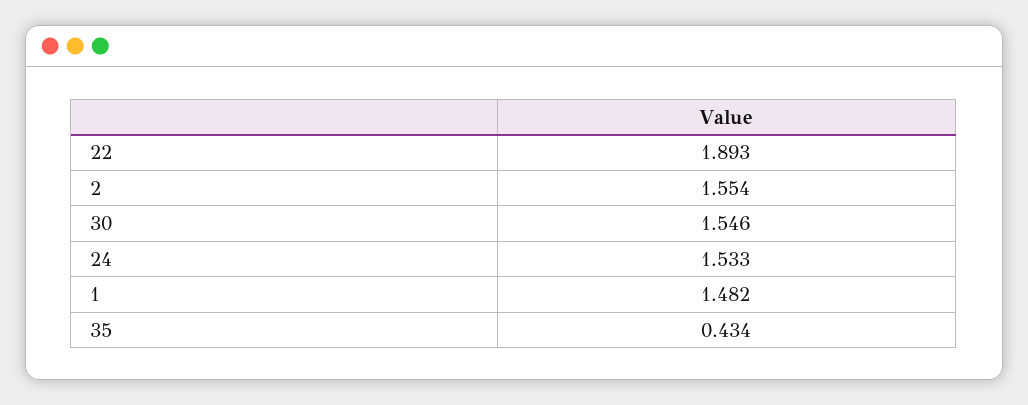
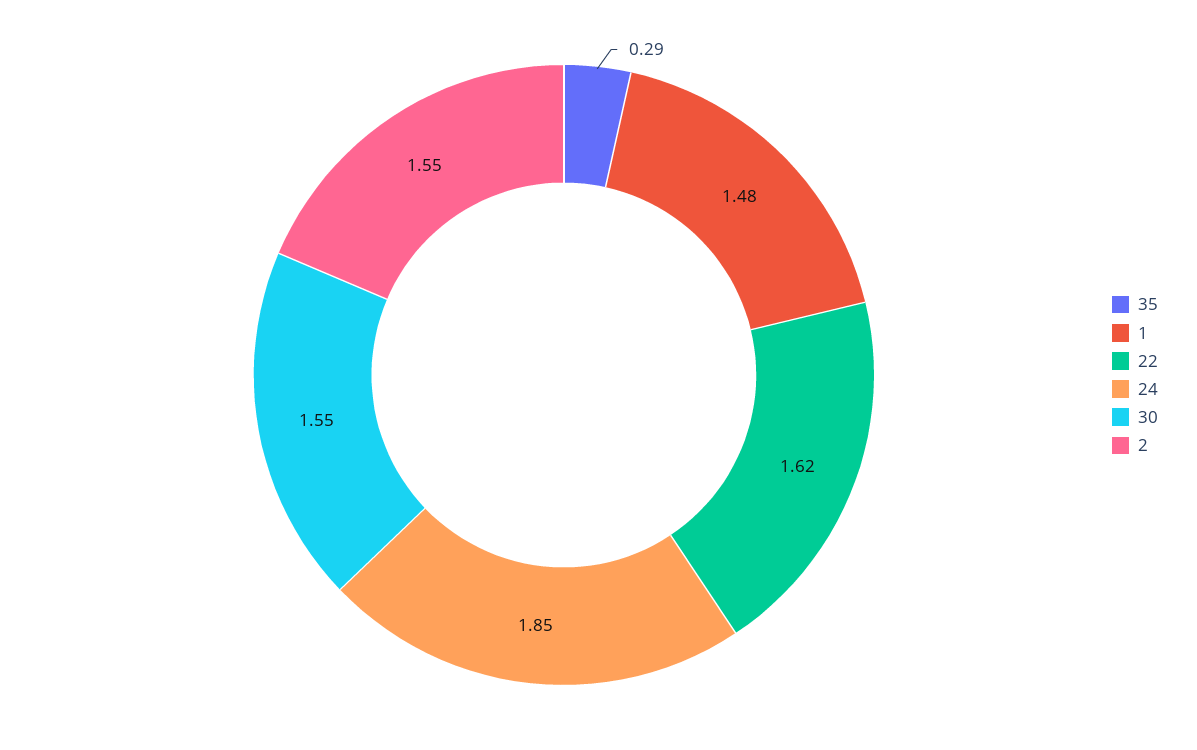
  {
-   "22": 1.893,
+   "22": 1.62,
    "2": 1.554,
    "30": 1.546,
-   "24": 1.533,
+   "24": 1.85,
    "1": 1.482,
-   "35": 0.434
+   "35": 0.29
  }

